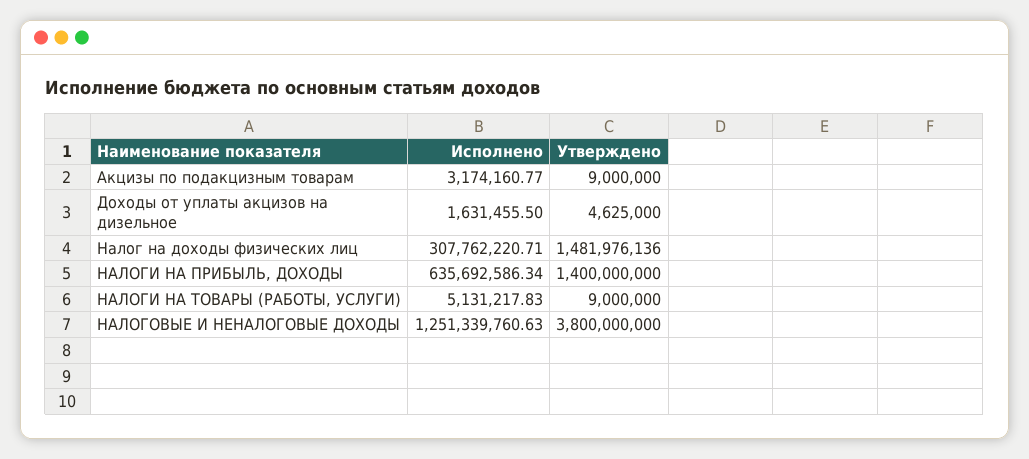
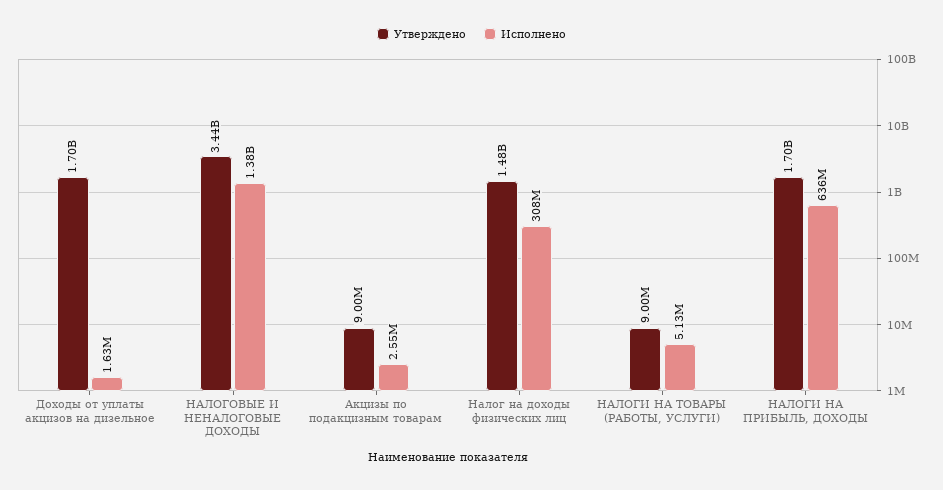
  {
    "Исполнено": {
-     "Акцизы по подакцизным товарам": 3174160.77,
+     "Акцизы по подакцизным товарам": 2550000,
      "Доходы от уплаты акцизов на дизельное": 1631455.5,
      "Налог на доходы физических лиц": 307762220.71,
      "НАЛОГИ НА ПРИБЫЛЬ, ДОХОДЫ": 635692586.34,
      "НАЛОГИ НА ТОВАРЫ (РАБОТЫ, УСЛУГИ)": 5131217.83,
-     "НАЛОГОВЫЕ И НЕНАЛОГОВЫЕ ДОХОДЫ": 1251339760.63
+     "НАЛОГОВЫЕ И НЕНАЛОГОВЫЕ ДОХОДЫ": 1380000000
    },
    "Утверждено": {
      "Акцизы по подакцизным товарам": 9000000,
-     "Доходы от уплаты акцизов на дизельное": 4625000,
+     "Доходы от уплаты акцизов на дизельное": 1700000000,
      "Налог на доходы физических лиц": 1481976136,
-     "НАЛОГИ НА ПРИБЫЛЬ, ДОХОДЫ": 1400000000,
+     "НАЛОГИ НА ПРИБЫЛЬ, ДОХОДЫ": 1700000000,
      "НАЛОГИ НА ТОВАРЫ (РАБОТЫ, УСЛУГИ)": 9000000,
-     "НАЛОГОВЫЕ И НЕНАЛОГОВЫЕ ДОХОДЫ": 3800000000
+     "НАЛОГОВЫЕ И НЕНАЛОГОВЫЕ ДОХОДЫ": 3440000000
    }
  }

